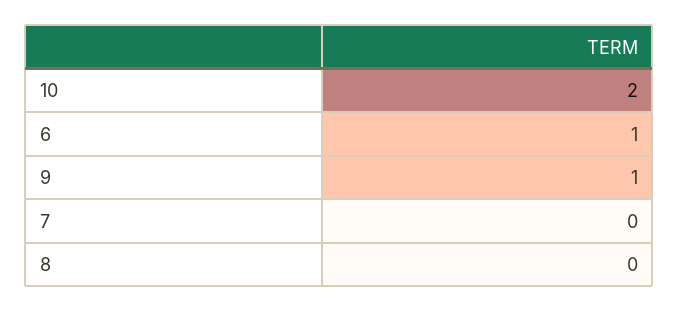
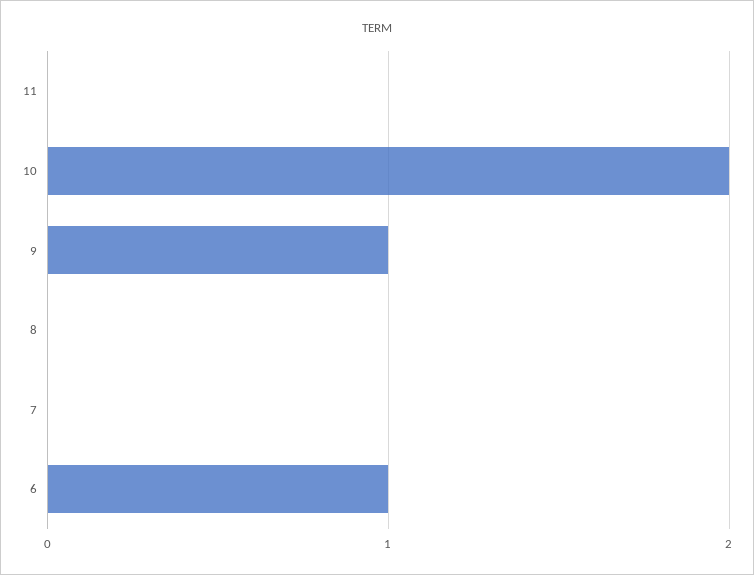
  {
    "10": 2,
    "6": 1,
    "9": 1,
    "7": 0,
-   "8": 0
+   "8": 0,
+   "11": 0
  }

